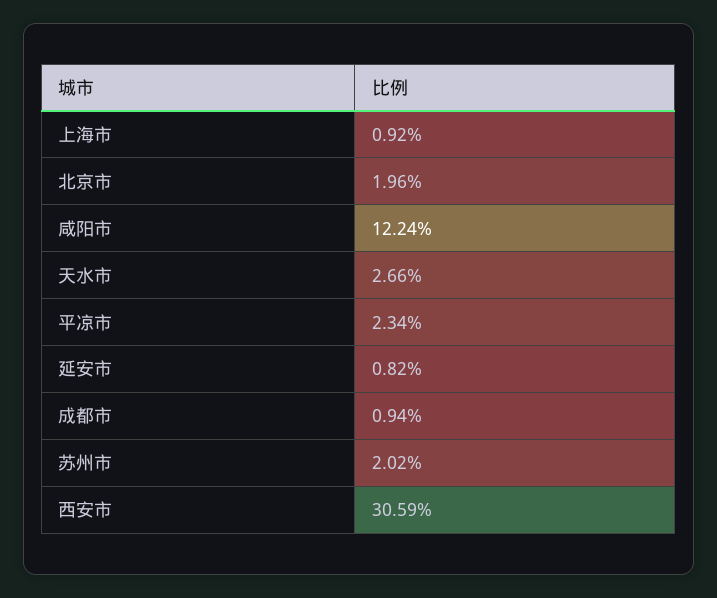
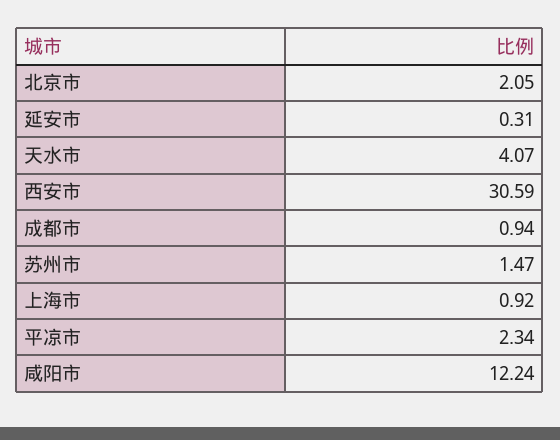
  {
    "上海市": 0.92,
-   "北京市": 1.96,
+   "北京市": 2.05,
    "咸阳市": 12.24,
-   "天水市": 2.66,
+   "天水市": 4.07,
    "平凉市": 2.34,
-   "延安市": 0.82,
+   "延安市": 0.31,
    "成都市": 0.94,
-   "苏州市": 2.02,
+   "苏州市": 1.47,
    "西安市": 30.59
  }

